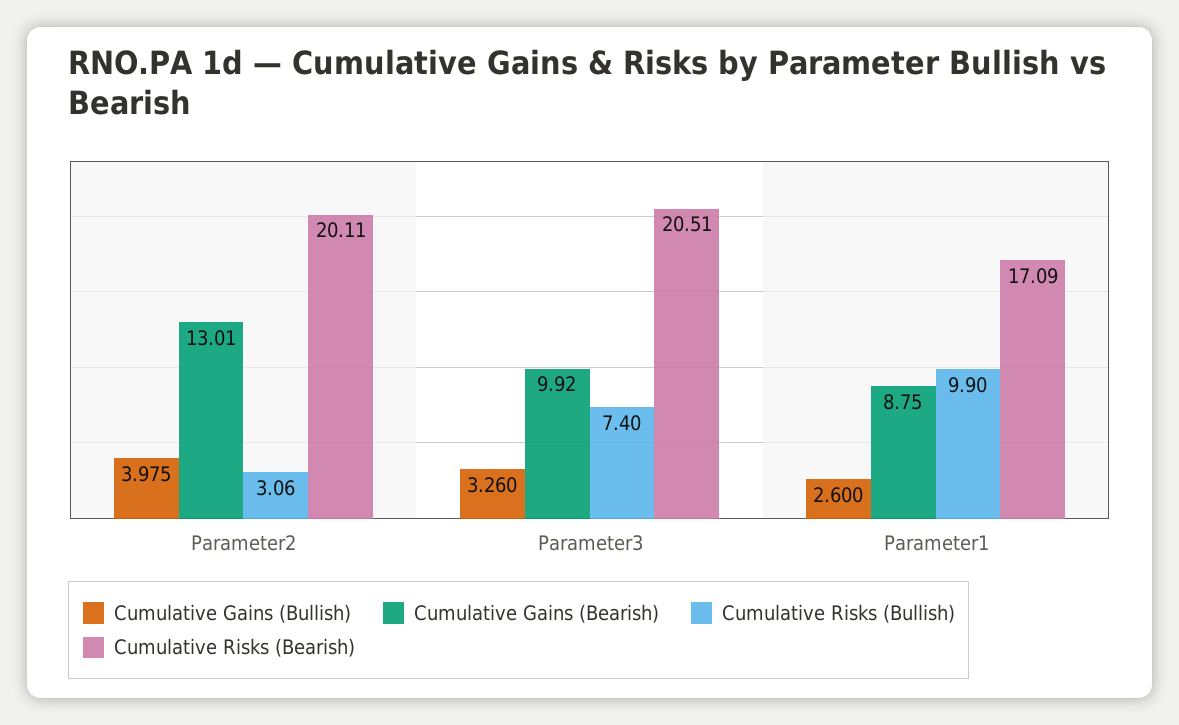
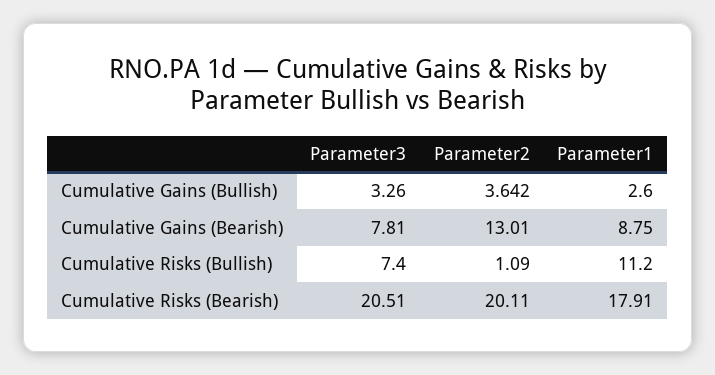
  {
    "Cumulative Gains (Bullish)": {
-     "Parameter2": 3.975,
+     "Parameter2": 3.642,
      "Parameter3": 3.26,
      "Parameter1": 2.6
    },
    "Cumulative Gains (Bearish)": {
      "Parameter2": 13.01,
-     "Parameter3": 9.92,
+     "Parameter3": 7.81,
      "Parameter1": 8.75
    },
    "Cumulative Risks (Bullish)": {
-     "Parameter2": 3.06,
+     "Parameter2": 1.09,
      "Parameter3": 7.4,
-     "Parameter1": 9.9
+     "Parameter1": 11.2
    },
    "Cumulative Risks (Bearish)": {
      "Parameter2": 20.11,
      "Parameter3": 20.51,
-     "Parameter1": 17.09
+     "Parameter1": 17.91
    }
  }

